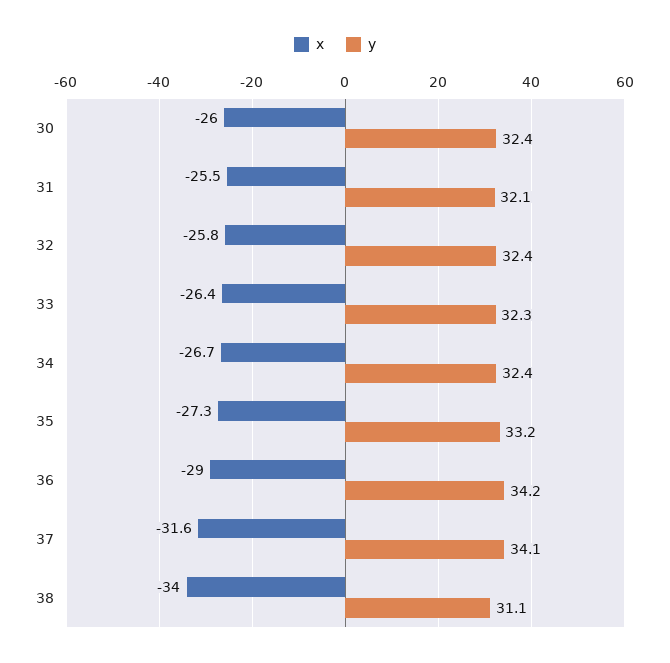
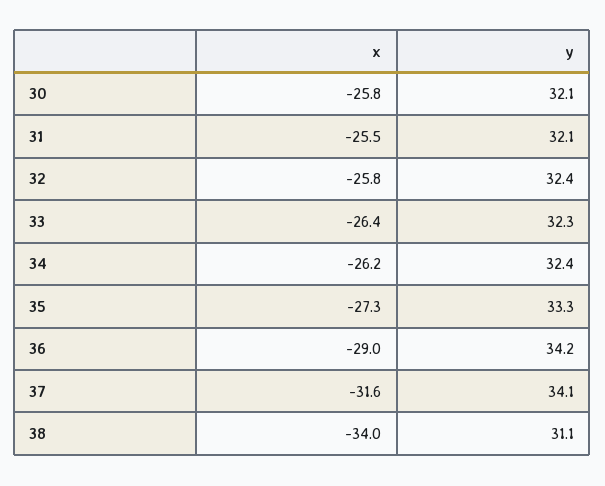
  {
    "x": {
-     "30": -26,
+     "30": -25.8,
      "31": -25.5,
      "32": -25.8,
      "33": -26.4,
-     "34": -26.7,
+     "34": -26.2,
      "35": -27.3,
      "36": -29,
      "37": -31.6,
      "38": -34
    },
    "y": {
-     "30": 32.4,
+     "30": 32.1,
      "31": 32.1,
      "32": 32.4,
      "33": 32.3,
      "34": 32.4,
-     "35": 33.2,
+     "35": 33.3,
      "36": 34.2,
      "37": 34.1,
      "38": 31.1
    }
  }

